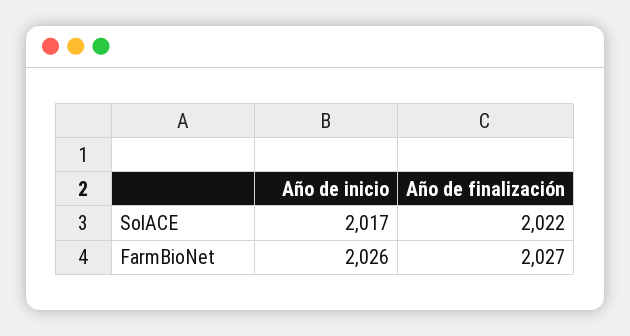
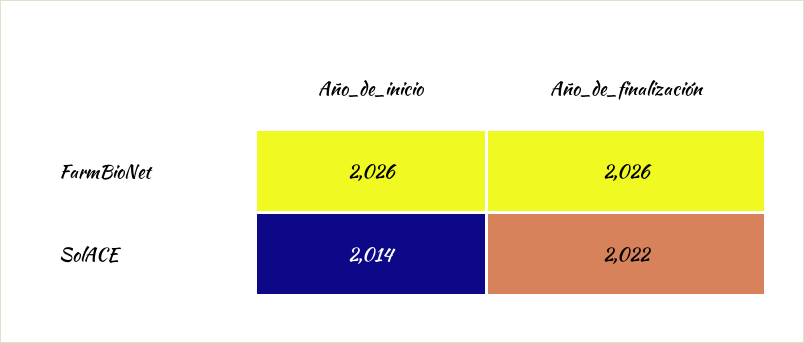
  {
    "Año de inicio": {
-     "SolACE": 2017,
+     "SolACE": 2014,
      "FarmBioNet": 2026
    },
    "Año de finalización": {
      "SolACE": 2022,
-     "FarmBioNet": 2027
+     "FarmBioNet": 2026
    }
  }

